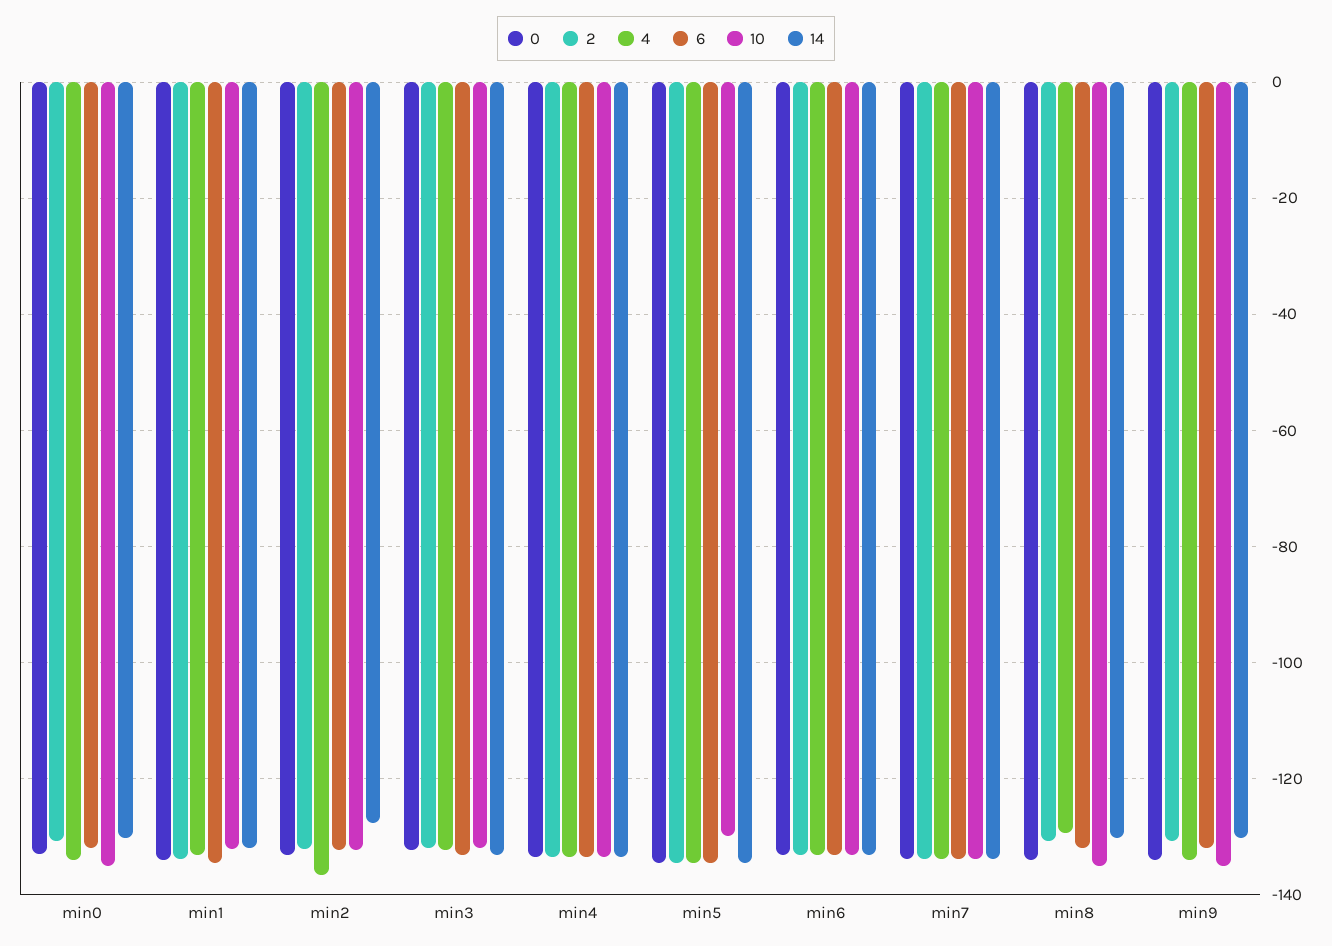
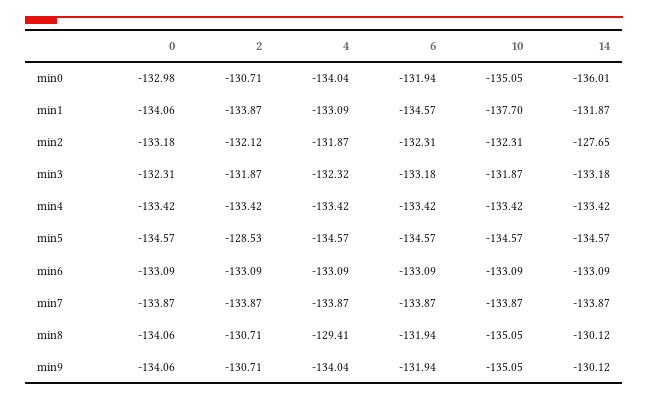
  {
    "0": {
      "min0": -132.98,
      "min1": -134.06,
      "min2": -133.18,
      "min3": -132.31,
      "min4": -133.42,
      "min5": -134.57,
      "min6": -133.09,
      "min7": -133.87,
      "min8": -134.06,
      "min9": -134.06
    },
    "2": {
      "min0": -130.71,
      "min1": -133.87,
      "min2": -132.12,
      "min3": -131.87,
      "min4": -133.42,
-     "min5": -134,
+     "min5": -128.53,
      "min6": -133.09,
      "min7": -133.87,
      "min8": -130.71,
      "min9": -130.71
    },
    "4": {
      "min0": -134.04,
      "min1": -133.09,
-     "min2": -136,
+     "min2": -131.87,
      "min3": -132.32,
      "min4": -133.42,
      "min5": -134.57,
      "min6": -133.09,
      "min7": -133.87,
      "min8": -129.41,
      "min9": -134.04
    },
    "6": {
      "min0": -131.94,
      "min1": -134.57,
      "min2": -132.31,
      "min3": -133.18,
      "min4": -133.42,
      "min5": -134.57,
      "min6": -133.09,
      "min7": -133.87,
      "min8": -131.94,
      "min9": -131.94
    },
    "10": {
      "min0": -135.05,
-     "min1": -132,
+     "min1": -137.7,
      "min2": -132.31,
      "min3": -131.87,
      "min4": -133.42,
-     "min5": -130,
+     "min5": -134.57,
      "min6": -133.09,
      "min7": -133.87,
      "min8": -135.05,
      "min9": -135.05
    },
    "14": {
-     "min0": -130,
+     "min0": -136.01,
      "min1": -131.87,
      "min2": -127.65,
      "min3": -133.18,
      "min4": -133.42,
      "min5": -134.57,
      "min6": -133.09,
      "min7": -133.87,
      "min8": -130.12,
      "min9": -130.12
    }
  }

